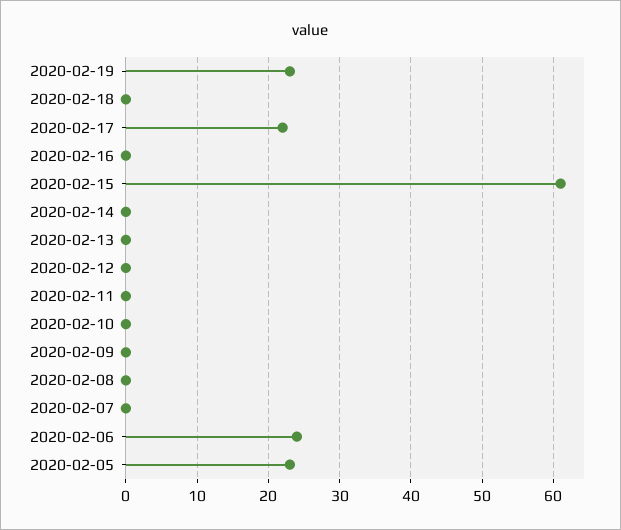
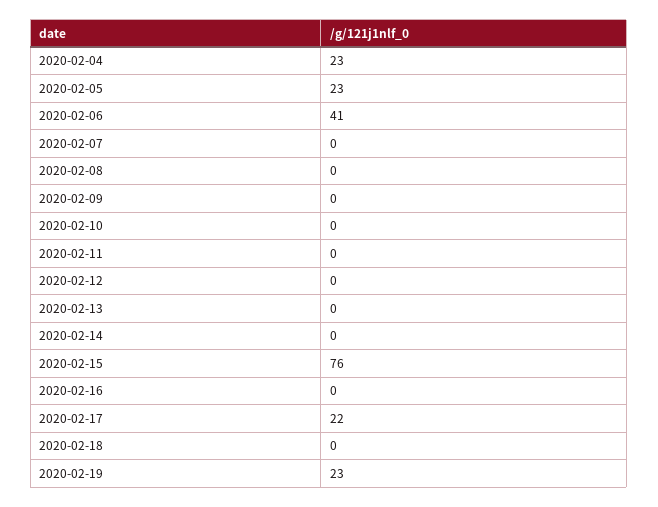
  {
    "2020-02-19": 23,
    "2020-02-18": 0,
    "2020-02-17": 22,
    "2020-02-16": 0,
-   "2020-02-15": 61,
+   "2020-02-15": 76,
    "2020-02-14": 0,
    "2020-02-13": 0,
    "2020-02-12": 0,
    "2020-02-11": 0,
    "2020-02-10": 0,
    "2020-02-09": 0,
    "2020-02-08": 0,
    "2020-02-07": 0,
-   "2020-02-06": 24,
+   "2020-02-06": 41,
-   "2020-02-05": 23
+   "2020-02-05": 23,
+   "2020-02-04": 23
  }

